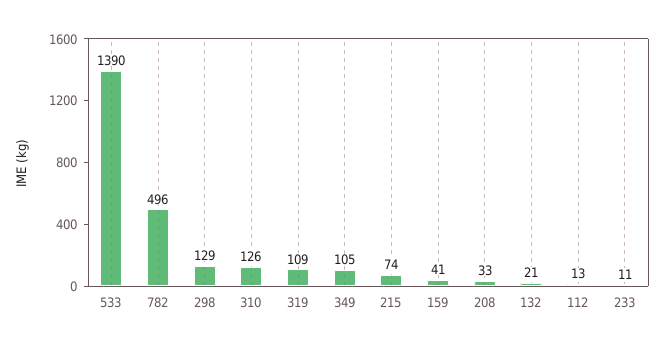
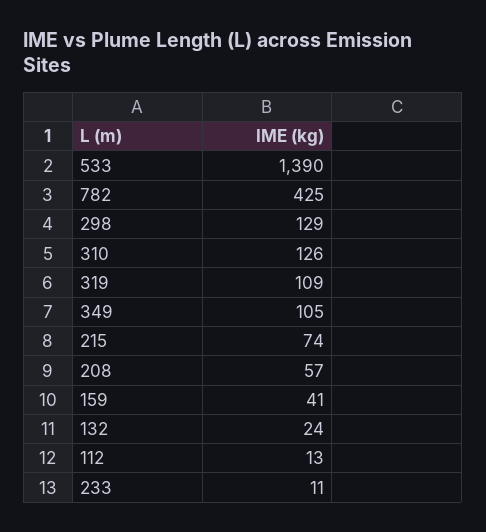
  {
    "533": 1390,
-   "782": 496,
+   "782": 425,
    "298": 129,
    "310": 126,
    "319": 109,
    "349": 105,
    "215": 74,
    "159": 41,
-   "208": 33,
+   "208": 57,
-   "132": 21,
+   "132": 24,
    "112": 13,
    "233": 11
  }

